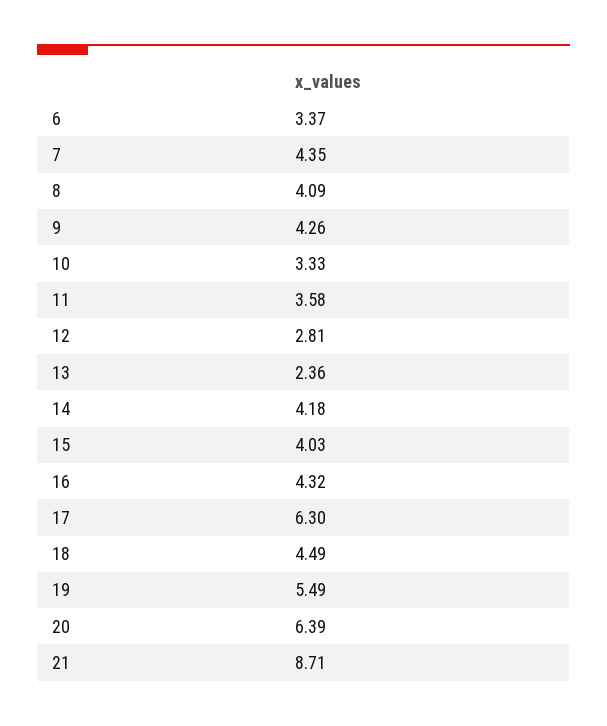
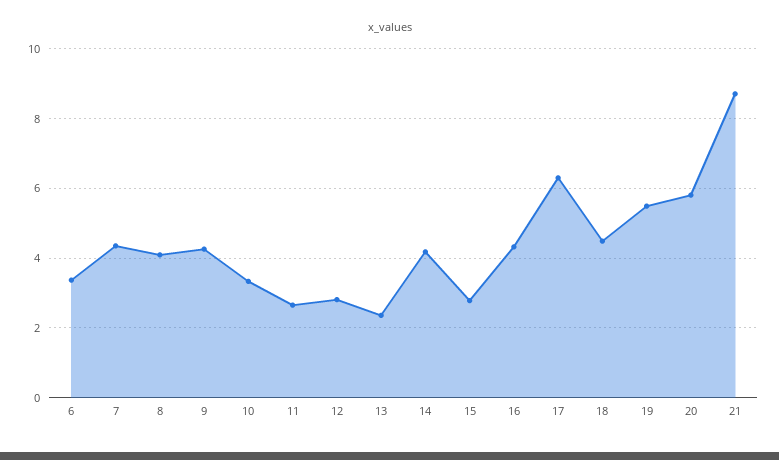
  {
    "6": 3.37,
    "7": 4.35,
    "8": 4.09,
    "9": 4.26,
    "10": 3.33,
-   "11": 3.58,
+   "11": 2.6,
    "12": 2.81,
    "13": 2.36,
    "14": 4.18,
-   "15": 4.03,
+   "15": 2.8,
    "16": 4.32,
    "17": 6.3,
    "18": 4.49,
    "19": 5.49,
-   "20": 6.39,
+   "20": 5.8,
    "21": 8.71
  }

